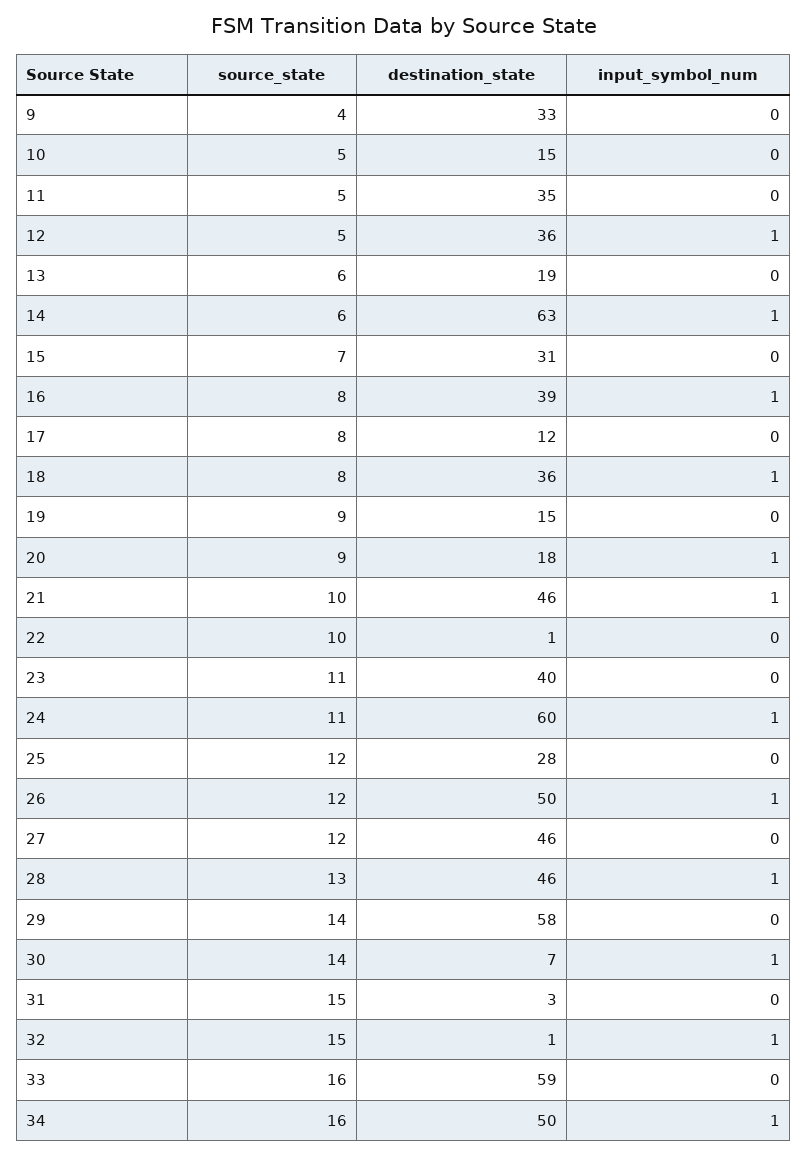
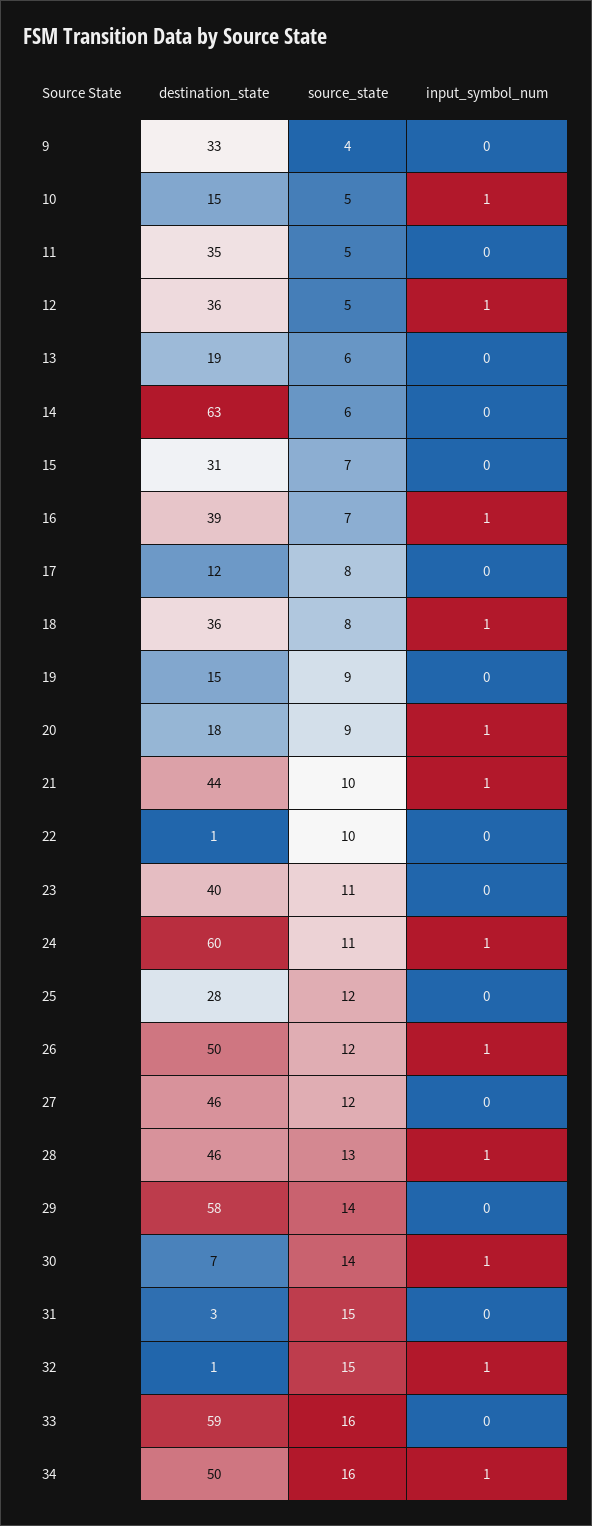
  {
    "source_state": {
      "9": 4,
      "10": 5,
      "11": 5,
      "12": 5,
      "13": 6,
      "14": 6,
      "15": 7,
-     "16": 8,
+     "16": 7,
      "17": 8,
      "18": 8,
      "19": 9,
      "20": 9,
      "21": 10,
      "22": 10,
      "23": 11,
      "24": 11,
      "25": 12,
      "26": 12,
      "27": 12,
      "28": 13,
      "29": 14,
      "30": 14,
      "31": 15,
      "32": 15,
      "33": 16,
      "34": 16
    },
    "destination_state": {
      "9": 33,
      "10": 15,
      "11": 35,
      "12": 36,
      "13": 19,
      "14": 63,
      "15": 31,
      "16": 39,
      "17": 12,
      "18": 36,
      "19": 15,
      "20": 18,
-     "21": 46,
+     "21": 44,
      "22": 1,
      "23": 40,
      "24": 60,
      "25": 28,
      "26": 50,
      "27": 46,
      "28": 46,
      "29": 58,
      "30": 7,
      "31": 3,
      "32": 1,
      "33": 59,
      "34": 50
    },
    "input_symbol_num": {
      "9": 0,
-     "10": 0,
+     "10": 1,
      "11": 0,
      "12": 1,
      "13": 0,
-     "14": 1,
+     "14": 0,
      "15": 0,
      "16": 1,
      "17": 0,
      "18": 1,
      "19": 0,
      "20": 1,
      "21": 1,
      "22": 0,
      "23": 0,
      "24": 1,
      "25": 0,
      "26": 1,
      "27": 0,
      "28": 1,
      "29": 0,
      "30": 1,
      "31": 0,
      "32": 1,
      "33": 0,
      "34": 1
    }
  }

